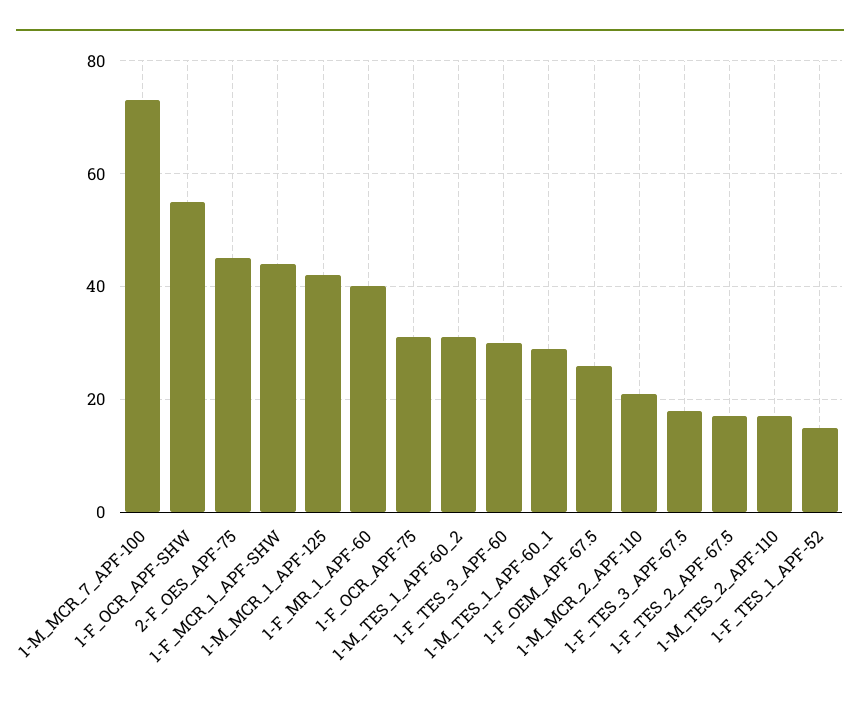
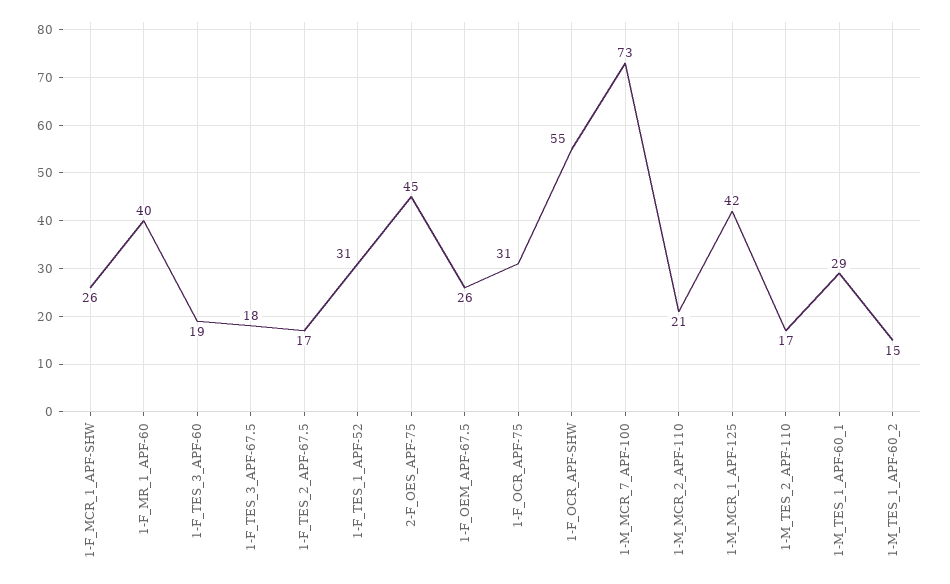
  {
    "1-M_MCR_7_APF-100": 73,
    "1-F_OCR_APF-SHW": 55,
    "2-F_OES_APF-75": 45,
-   "1-F_MCR_1_APF-SHW": 45,
+   "1-F_MCR_1_APF-SHW": 26,
    "1-M_MCR_1_APF-125": 42,
    "1-F_MR_1_APF-60": 40,
    "1-F_OCR_APF-75": 31,
-   "1-M_TES_1_APF-60_2": 30,
+   "1-M_TES_1_APF-60_2": 15,
-   "1-F_TES_3_APF-60": 30,
+   "1-F_TES_3_APF-60": 19,
    "1-M_TES_1_APF-60_1": 29,
    "1-F_OEM_APF-67.5": 26,
    "1-M_MCR_2_APF-110": 21,
    "1-F_TES_3_APF-67.5": 18,
    "1-F_TES_2_APF-67.5": 17,
    "1-M_TES_2_APF-110": 17,
-   "1-F_TES_1_APF-52": 15
+   "1-F_TES_1_APF-52": 31
  }

